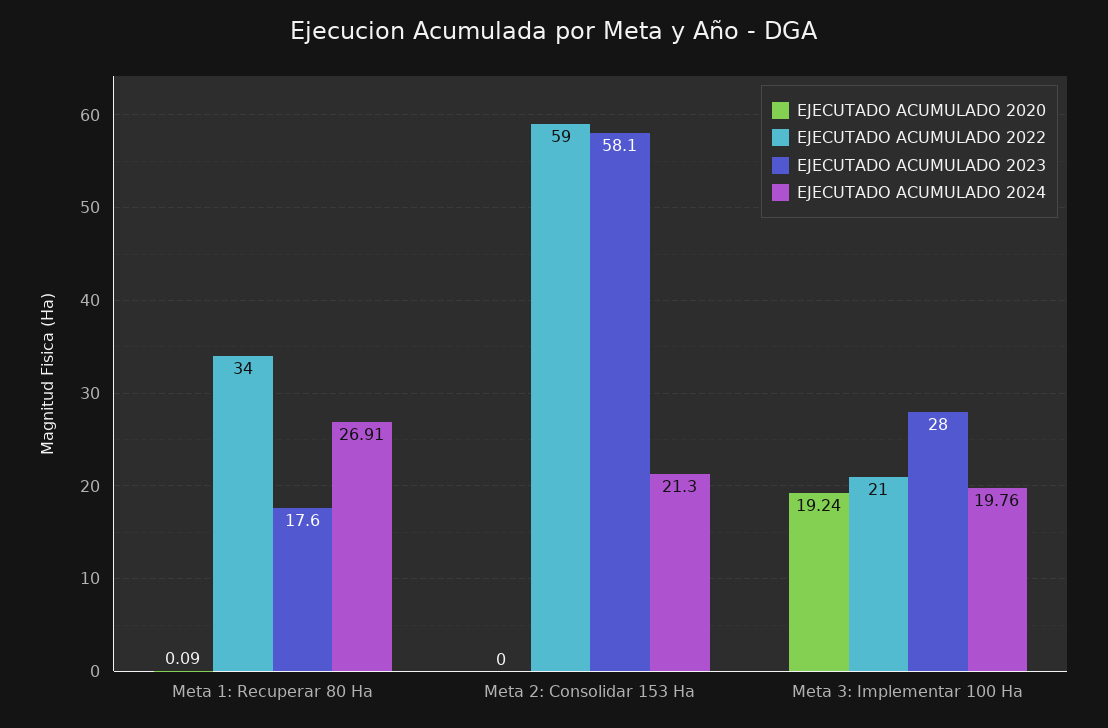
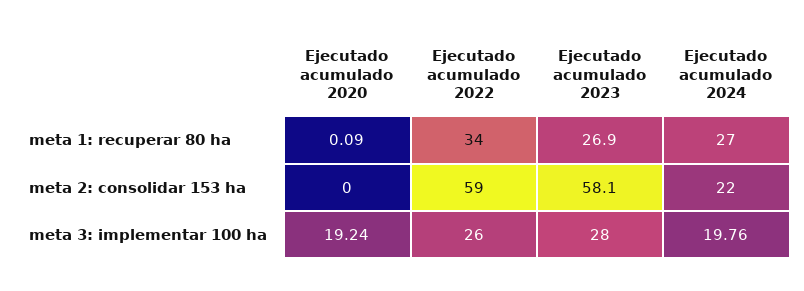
  {
    "EJECUTADO ACUMULADO 2020": {
      "Meta 1: Recuperar 80 Ha": 0.09,
      "Meta 2: Consolidar 153 Ha": 0,
      "Meta 3: Implementar 100 Ha": 19.24
    },
    "EJECUTADO ACUMULADO 2022": {
      "Meta 1: Recuperar 80 Ha": 34,
      "Meta 2: Consolidar 153 Ha": 59,
-     "Meta 3: Implementar 100 Ha": 21
+     "Meta 3: Implementar 100 Ha": 26
    },
    "EJECUTADO ACUMULADO 2023": {
-     "Meta 1: Recuperar 80 Ha": 17.6,
+     "Meta 1: Recuperar 80 Ha": 26.9,
      "Meta 2: Consolidar 153 Ha": 58.1,
      "Meta 3: Implementar 100 Ha": 28
    },
    "EJECUTADO ACUMULADO 2024": {
-     "Meta 1: Recuperar 80 Ha": 26.91,
+     "Meta 1: Recuperar 80 Ha": 27,
-     "Meta 2: Consolidar 153 Ha": 21.3,
+     "Meta 2: Consolidar 153 Ha": 22,
      "Meta 3: Implementar 100 Ha": 19.76
    }
  }

